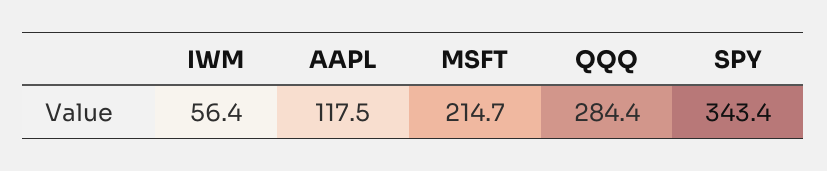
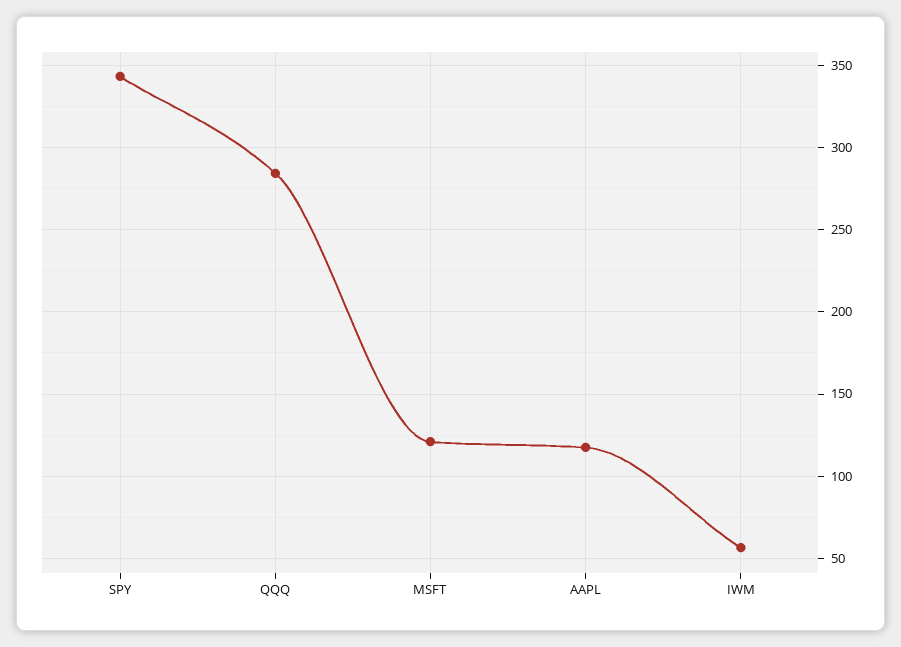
  {
    "IWM": 56.4,
    "AAPL": 117.5,
-   "MSFT": 214.7,
+   "MSFT": 120,
    "QQQ": 284.4,
    "SPY": 343.4
  }

